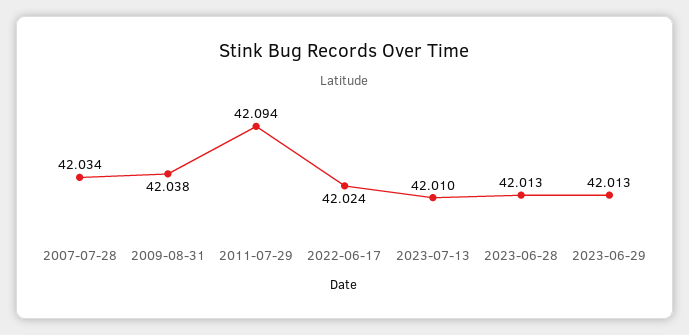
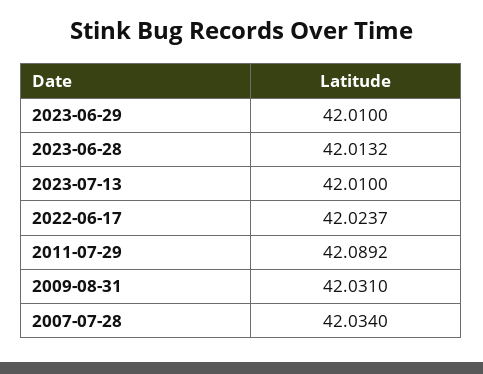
  {
    "2007-07-28": 42.034,
-   "2009-08-31": 42.038,
+   "2009-08-31": 42.031,
-   "2011-07-29": 42.094,
+   "2011-07-29": 42.0892,
    "2022-06-17": 42.0237,
    "2023-07-13": 42.01,
    "2023-06-28": 42.0132,
-   "2023-06-29": 42.013
+   "2023-06-29": 42.01
  }

